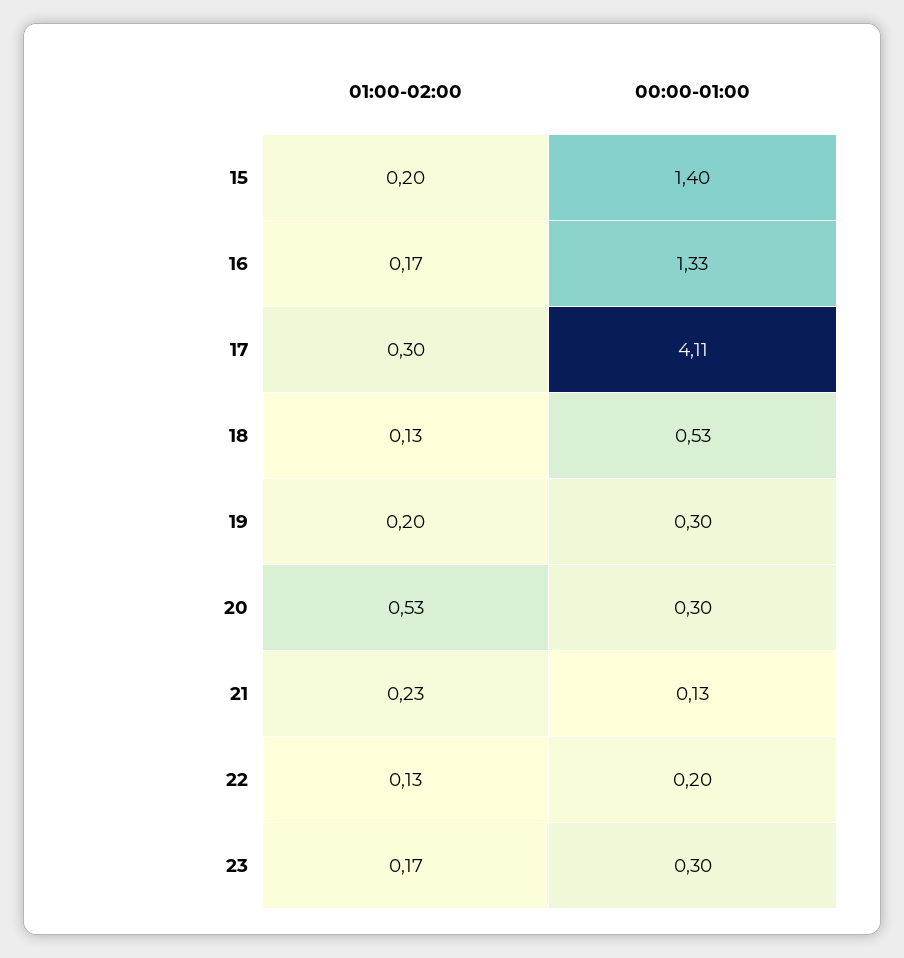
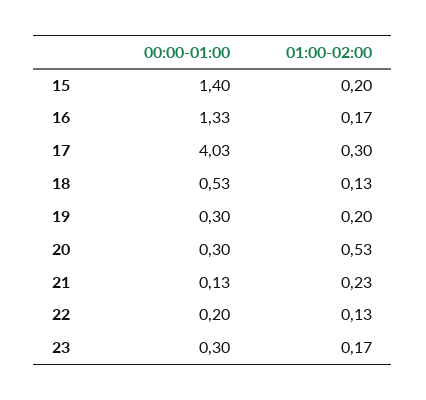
  {
    "01:00-02:00": {
      "15": 0.2,
      "16": 0.17,
      "17": 0.3,
      "18": 0.13,
      "19": 0.2,
      "20": 0.53,
      "21": 0.23,
      "22": 0.13,
      "23": 0.17
    },
    "00:00-01:00": {
      "15": 1.4,
      "16": 1.33,
-     "17": 4.11,
+     "17": 4.03,
      "18": 0.53,
      "19": 0.3,
      "20": 0.3,
      "21": 0.13,
      "22": 0.2,
      "23": 0.3
    }
  }

